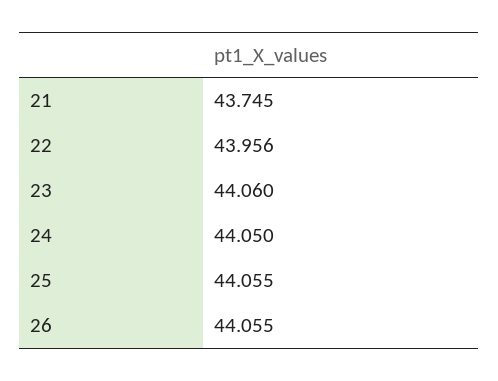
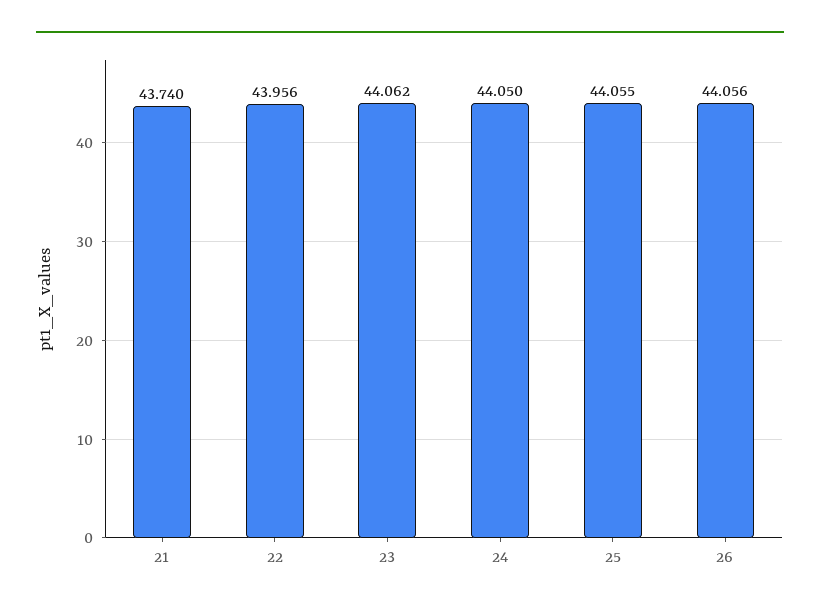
  {
-   "21": 43.745,
+   "21": 43.74,
    "22": 43.956,
-   "23": 44.06,
+   "23": 44.062,
    "24": 44.05,
    "25": 44.055,
-   "26": 44.055
+   "26": 44.056
  }

